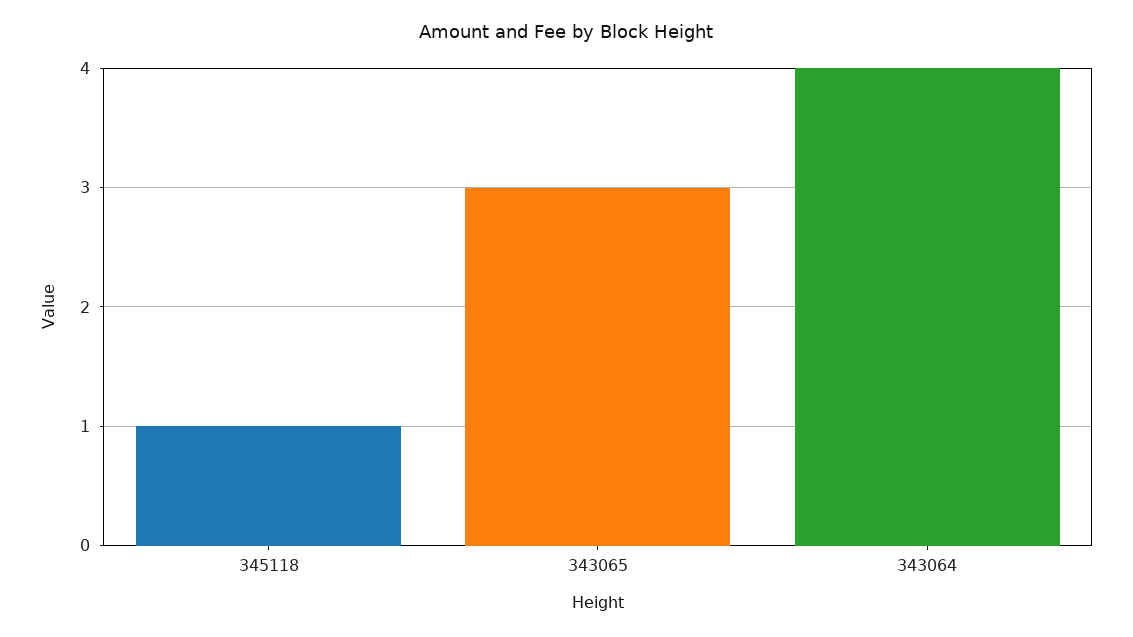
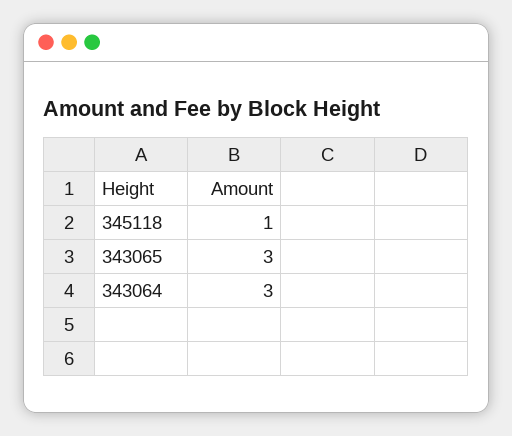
  {
    "345118": 1,
    "343065": 3,
-   "343064": 4
+   "343064": 3
  }

